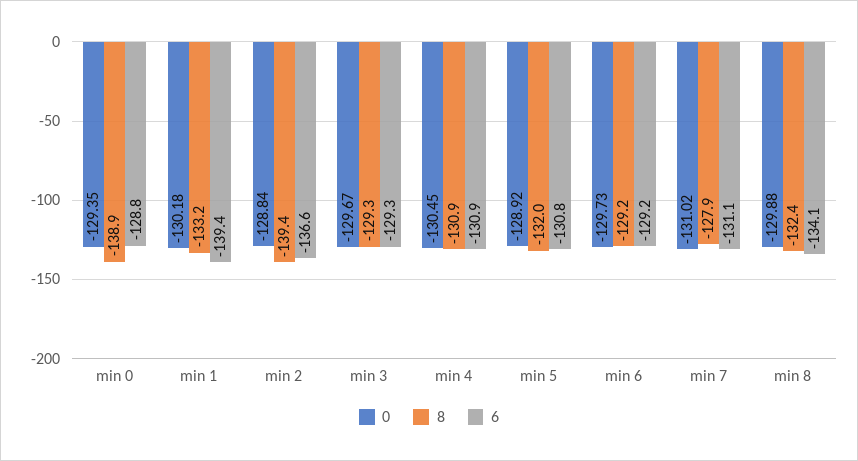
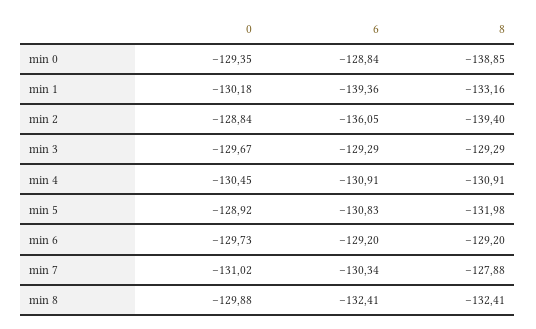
  {
    "0": {
      "min 0": -129.35,
      "min 1": -130.18,
      "min 2": -128.84,
      "min 3": -129.67,
      "min 4": -130.45,
      "min 5": -128.92,
      "min 6": -129.73,
      "min 7": -131.02,
      "min 8": -129.88
    },
    "8": {
      "min 0": -138.85,
      "min 1": -133.16,
      "min 2": -139.4,
      "min 3": -129.29,
      "min 4": -130.91,
      "min 5": -131.98,
      "min 6": -129.2,
      "min 7": -127.88,
      "min 8": -132.41
    },
    "6": {
      "min 0": -128.84,
      "min 1": -139.36,
-     "min 2": -136.6,
+     "min 2": -136.05,
      "min 3": -129.29,
      "min 4": -130.91,
      "min 5": -130.83,
      "min 6": -129.2,
-     "min 7": -131.1,
+     "min 7": -130.34,
-     "min 8": -134.1
+     "min 8": -132.41
    }
  }

